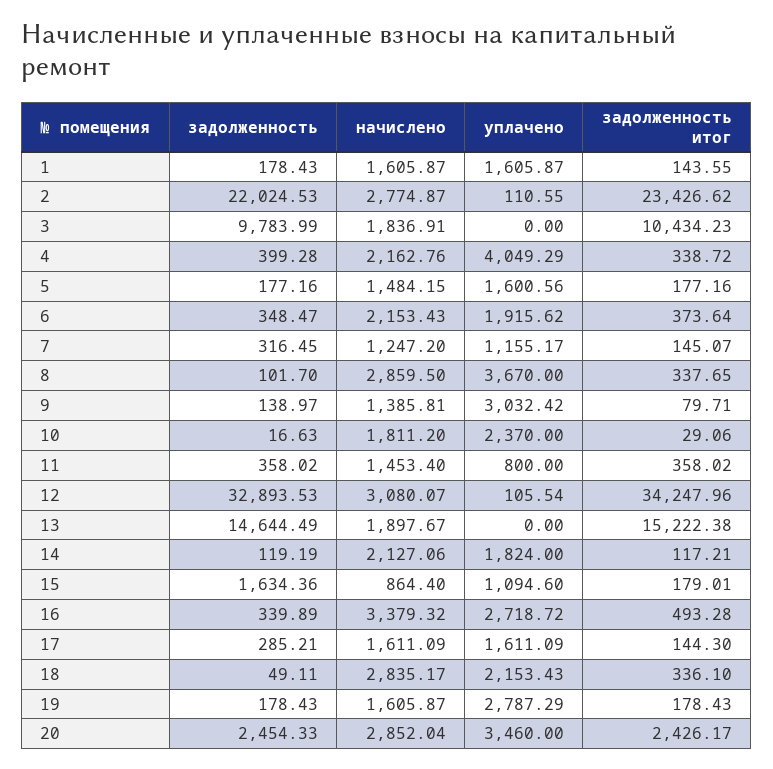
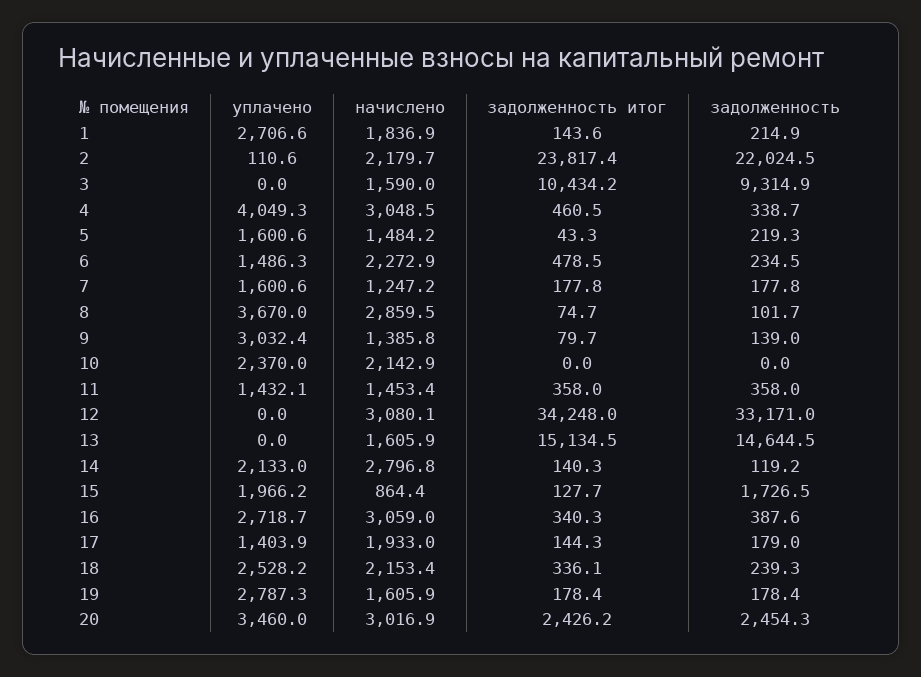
  {
    "задолженность": {
-     "1": 178.43,
+     "1": 214.9,
      "2": 22024.53,
-     "3": 9783.99,
+     "3": 9314.9,
-     "4": 399.28,
+     "4": 338.7,
-     "5": 177.16,
+     "5": 219.3,
-     "6": 348.47,
+     "6": 234.5,
-     "7": 316.45,
+     "7": 177.8,
      "8": 101.7,
      "9": 138.97,
-     "10": 16.63,
+     "10": 0,
      "11": 358.02,
-     "12": 32893.53,
+     "12": 33171,
      "13": 14644.49,
      "14": 119.19,
-     "15": 1634.36,
+     "15": 1726.5,
-     "16": 339.89,
+     "16": 387.6,
-     "17": 285.21,
+     "17": 179,
-     "18": 49.11,
+     "18": 239.3,
      "19": 178.43,
      "20": 2454.33
    },
    "начислено": {
-     "1": 1605.87,
+     "1": 1836.9,
-     "2": 2774.87,
+     "2": 2179.7,
-     "3": 1836.91,
+     "3": 1590,
-     "4": 2162.76,
+     "4": 3048.5,
      "5": 1484.15,
-     "6": 2153.43,
+     "6": 2272.9,
      "7": 1247.2,
      "8": 2859.5,
      "9": 1385.81,
-     "10": 1811.2,
+     "10": 2142.9,
      "11": 1453.4,
      "12": 3080.07,
-     "13": 1897.67,
+     "13": 1605.9,
-     "14": 2127.06,
+     "14": 2796.8,
      "15": 864.4,
-     "16": 3379.32,
+     "16": 3059,
-     "17": 1611.09,
+     "17": 1933,
-     "18": 2835.17,
+     "18": 2153.4,
      "19": 1605.87,
-     "20": 2852.04
+     "20": 3016.9
    },
    "уплачено": {
-     "1": 1605.87,
+     "1": 2706.6,
      "2": 110.55,
      "3": 0,
      "4": 4049.29,
      "5": 1600.56,
-     "6": 1915.62,
+     "6": 1486.3,
-     "7": 1155.17,
+     "7": 1600.6,
      "8": 3670,
      "9": 3032.42,
      "10": 2370,
-     "11": 800,
+     "11": 1432.1,
-     "12": 105.54,
+     "12": 0,
      "13": 0,
-     "14": 1824,
+     "14": 2133,
-     "15": 1094.6,
+     "15": 1966.2,
      "16": 2718.72,
-     "17": 1611.09,
+     "17": 1403.9,
-     "18": 2153.43,
+     "18": 2528.2,
      "19": 2787.29,
      "20": 3460
    },
    "задолженность итог": {
      "1": 143.55,
-     "2": 23426.62,
+     "2": 23817.4,
      "3": 10434.23,
-     "4": 338.72,
+     "4": 460.5,
-     "5": 177.16,
+     "5": 43.3,
-     "6": 373.64,
+     "6": 478.5,
-     "7": 145.07,
+     "7": 177.8,
-     "8": 337.65,
+     "8": 74.7,
      "9": 79.71,
-     "10": 29.06,
+     "10": 0,
      "11": 358.02,
      "12": 34247.96,
-     "13": 15222.38,
+     "13": 15134.5,
-     "14": 117.21,
+     "14": 140.3,
-     "15": 179.01,
+     "15": 127.7,
-     "16": 493.28,
+     "16": 340.3,
      "17": 144.3,
      "18": 336.1,
      "19": 178.43,
      "20": 2426.17
    }
  }

